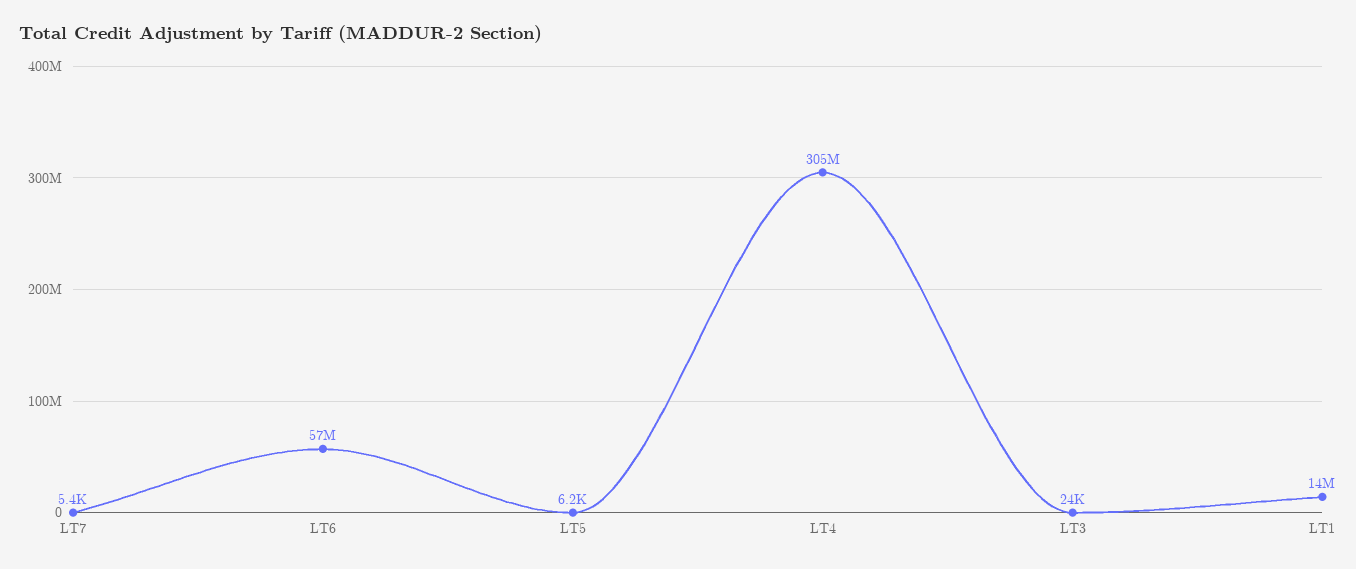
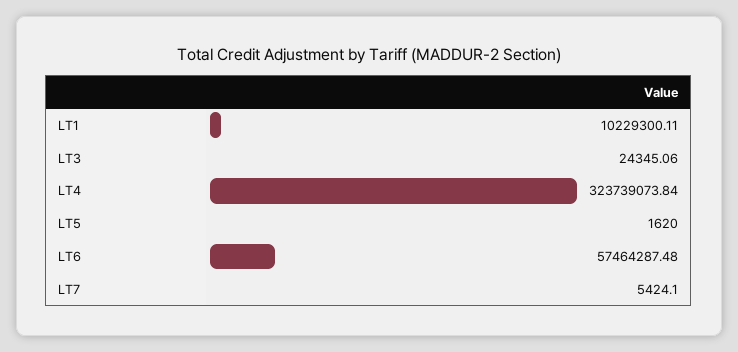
  {
    "LT7": 5424.1,
    "LT6": 57464287.48,
-   "LT5": 6200,
+   "LT5": 1620,
-   "LT4": 305000000,
+   "LT4": 323739073.84,
    "LT3": 24345.06,
-   "LT1": 14000000
+   "LT1": 10229300.11
  }

